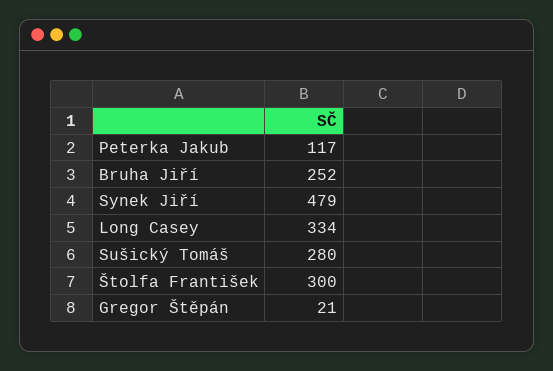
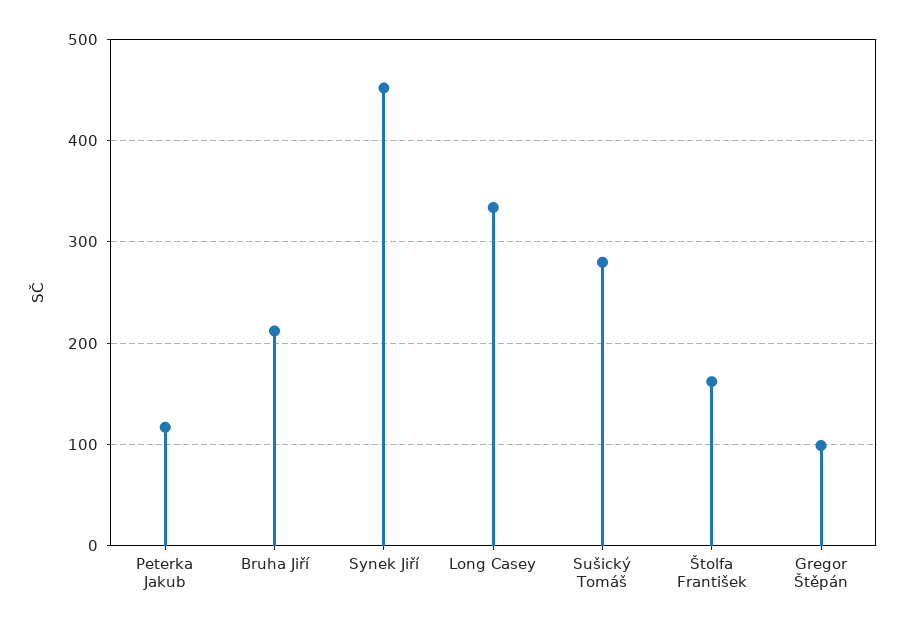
  {
    "Peterka Jakub": 117,
-   "Bruha Jiří": 252,
+   "Bruha Jiří": 210,
-   "Synek Jiří": 479,
+   "Synek Jiří": 450,
    "Long Casey": 334,
    "Sušický Tomáš": 280,
-   "Štolfa František": 300,
+   "Štolfa František": 160,
-   "Gregor Štěpán": 21
+   "Gregor Štěpán": 100
  }

